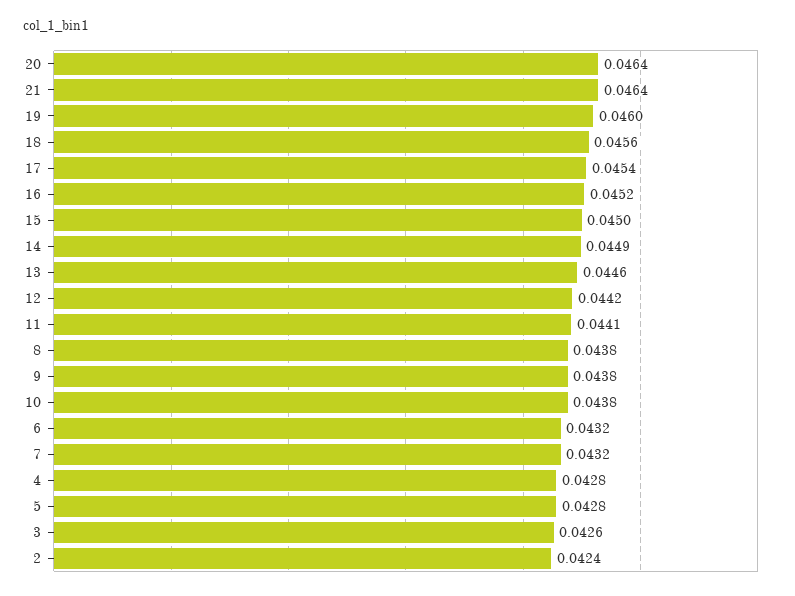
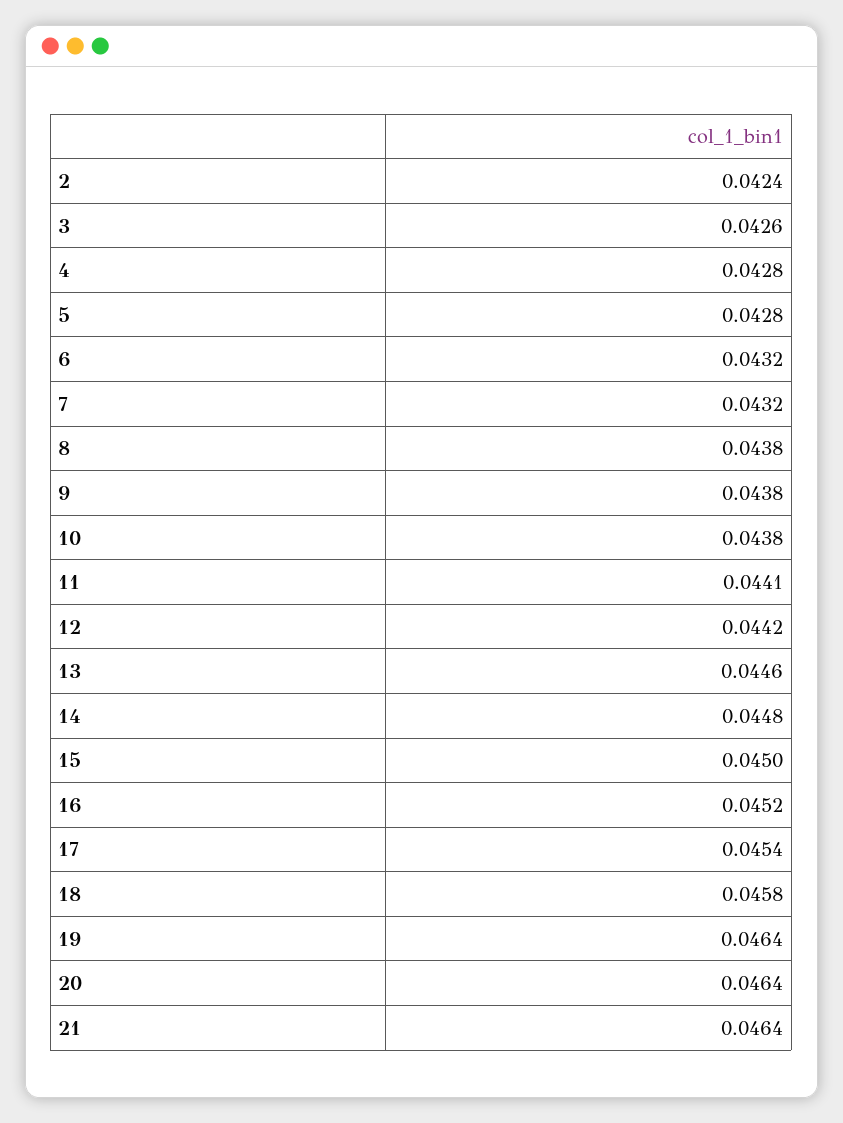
  {
    "20": 0.0464,
    "21": 0.0464,
-   "19": 0.046,
+   "19": 0.0464,
-   "18": 0.0456,
+   "18": 0.0458,
    "17": 0.0454,
    "16": 0.0452,
    "15": 0.045,
-   "14": 0.0449,
+   "14": 0.0448,
    "13": 0.0446,
    "12": 0.0442,
    "11": 0.0441,
    "8": 0.0438,
    "9": 0.0438,
    "10": 0.0438,
    "6": 0.0432,
    "7": 0.0432,
    "4": 0.0428,
    "5": 0.0428,
    "3": 0.0426,
    "2": 0.0424
  }

